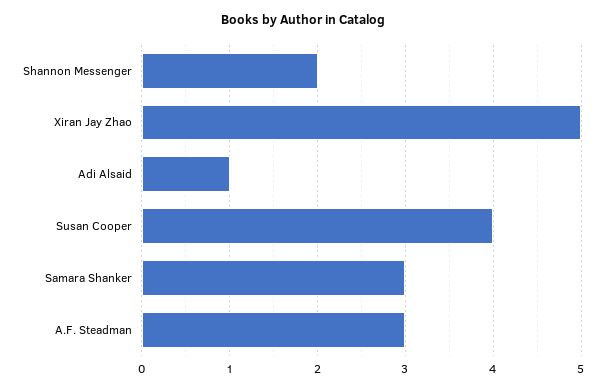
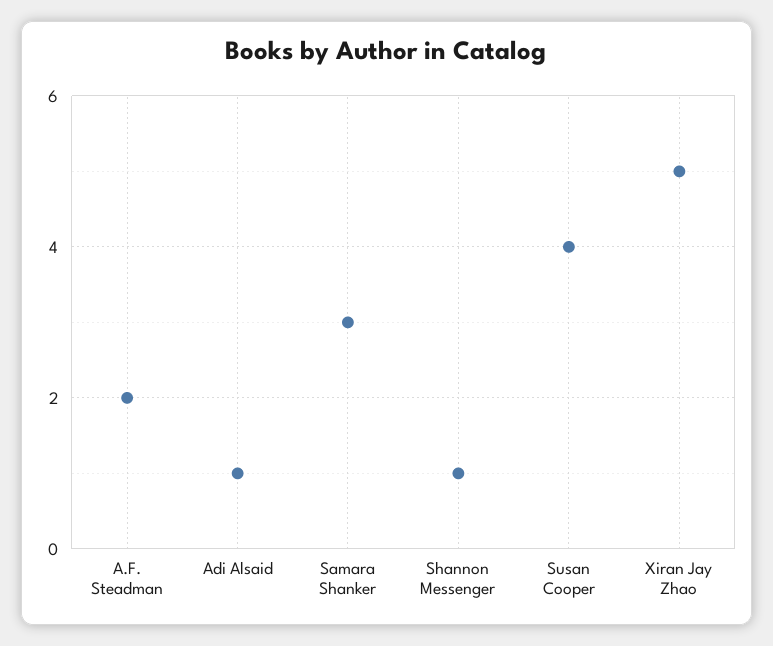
  {
-   "Shannon Messenger": 2,
+   "Shannon Messenger": 1,
    "Xiran Jay Zhao": 5,
    "Adi Alsaid": 1,
    "Susan Cooper": 4,
    "Samara Shanker": 3,
-   "A.F. Steadman": 3
+   "A.F. Steadman": 2
  }

